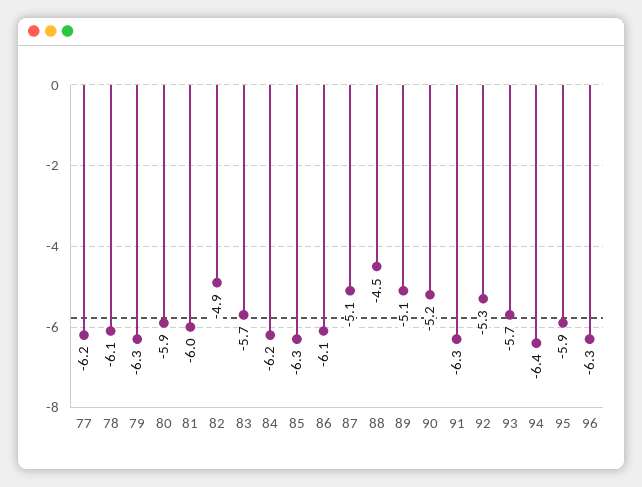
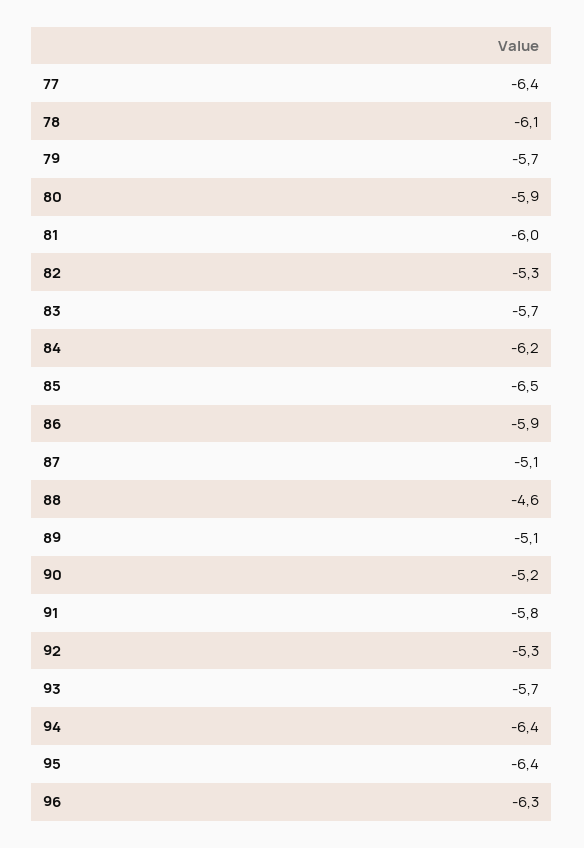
  {
-   "77": -6.2,
+   "77": -6.4,
    "78": -6.1,
-   "79": -6.3,
+   "79": -5.7,
    "80": -5.9,
    "81": -6,
-   "82": -4.9,
+   "82": -5.3,
    "83": -5.7,
    "84": -6.2,
-   "85": -6.3,
+   "85": -6.5,
-   "86": -6.1,
+   "86": -5.9,
    "87": -5.1,
-   "88": -4.5,
+   "88": -4.6,
    "89": -5.1,
    "90": -5.2,
-   "91": -6.3,
+   "91": -5.8,
    "92": -5.3,
    "93": -5.7,
    "94": -6.4,
-   "95": -5.9,
+   "95": -6.4,
    "96": -6.3
  }

